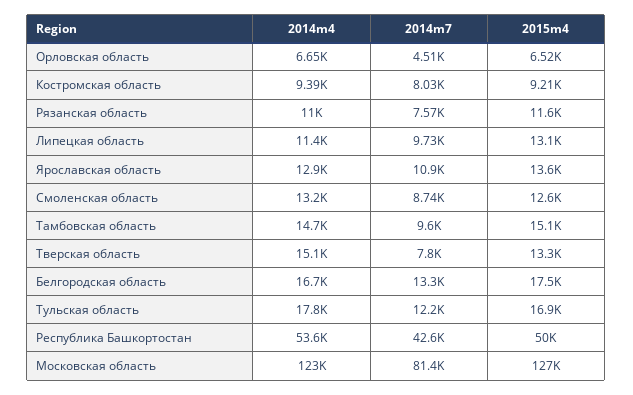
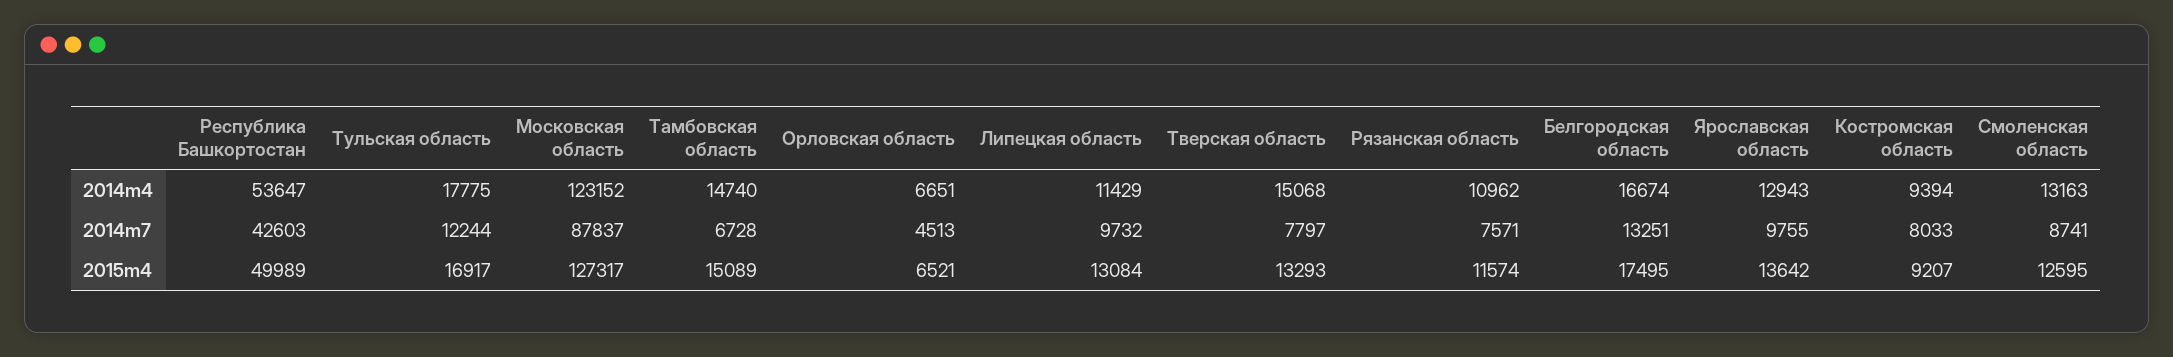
  {
    "2014m4": {
      "Орловская область": 6651,
      "Костромская область": 9394,
      "Рязанская область": 10962,
      "Липецкая область": 11429,
      "Ярославская область": 12943,
      "Смоленская область": 13163,
      "Тамбовская область": 14740,
      "Тверская область": 15068,
      "Белгородская область": 16674,
      "Тульская область": 17775,
      "Республика Башкортостан": 53647,
      "Московская область": 123152
    },
    "2014m7": {
      "Орловская область": 4513,
      "Костромская область": 8033,
      "Рязанская область": 7571,
      "Липецкая область": 9732,
-     "Ярославская область": 10900,
+     "Ярославская область": 9755,
      "Смоленская область": 8741,
-     "Тамбовская область": 9600,
+     "Тамбовская область": 6728,
      "Тверская область": 7797,
      "Белгородская область": 13251,
      "Тульская область": 12244,
      "Республика Башкортостан": 42603,
-     "Московская область": 81400
+     "Московская область": 87837
    },
    "2015m4": {
      "Орловская область": 6521,
      "Костромская область": 9207,
      "Рязанская область": 11574,
      "Липецкая область": 13084,
      "Ярославская область": 13642,
      "Смоленская область": 12595,
      "Тамбовская область": 15089,
      "Тверская область": 13293,
      "Белгородская область": 17495,
      "Тульская область": 16917,
      "Республика Башкортостан": 49989,
      "Московская область": 127317
    }
  }

